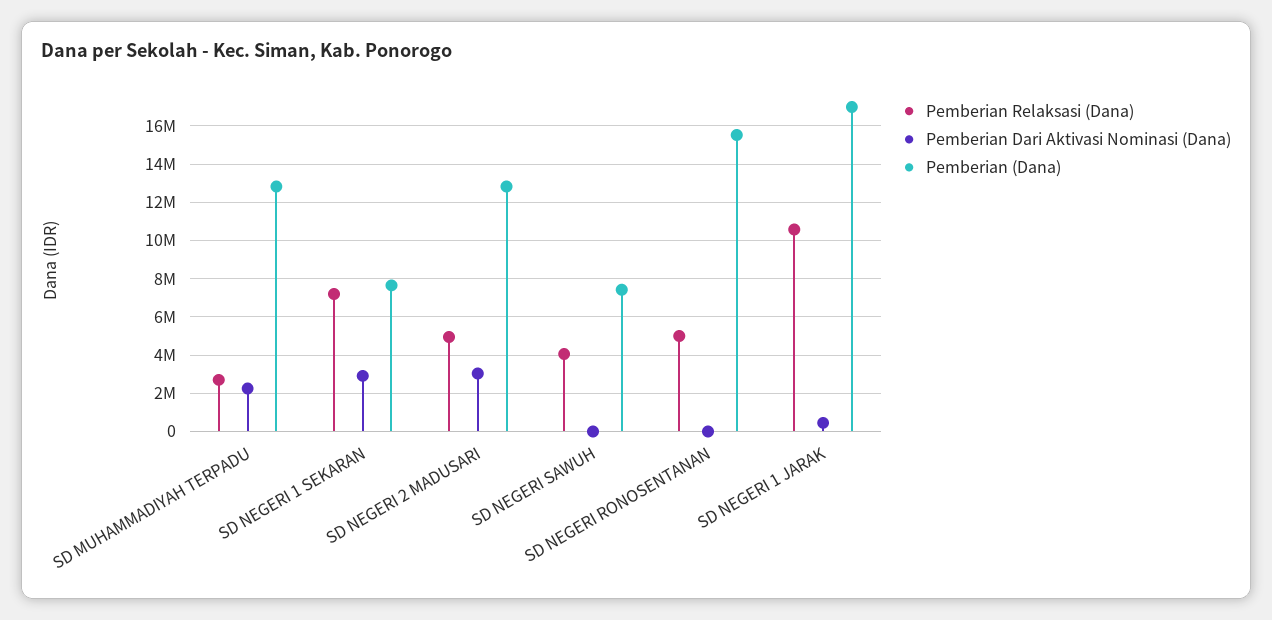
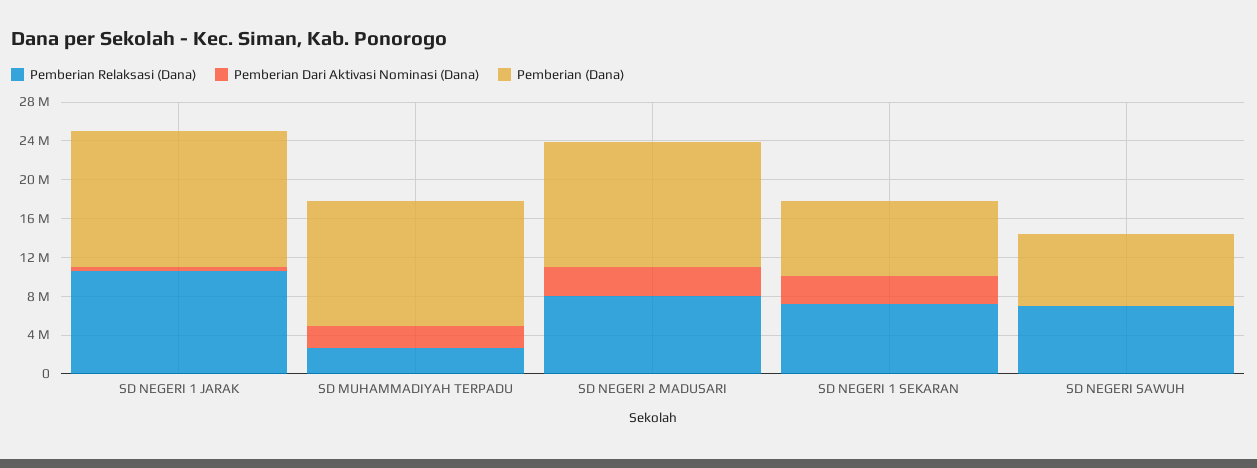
  {
    "Pemberian Relaksasi (Dana)": {
      "SD MUHAMMADIYAH TERPADU": 2500000,
      "SD NEGERI 1 SEKARAN": 7000000,
-     "SD NEGERI 2 MADUSARI": 5000000,
+     "SD NEGERI 2 MADUSARI": 8000000,
-     "SD NEGERI SAWUH": 4000000,
+     "SD NEGERI SAWUH": 7000000,
-     "SD NEGERI RONOSENTANAN": 5000000,
      "SD NEGERI 1 JARAK": 10500000
    },
    "Pemberian Dari Aktivasi Nominasi (Dana)": {
      "SD MUHAMMADIYAH TERPADU": 2500000,
      "SD NEGERI 1 SEKARAN": 3000000,
      "SD NEGERI 2 MADUSARI": 3000000,
      "SD NEGERI SAWUH": 0,
-     "SD NEGERI RONOSENTANAN": 0,
      "SD NEGERI 1 JARAK": 500000
    },
    "Pemberian (Dana)": {
      "SD MUHAMMADIYAH TERPADU": 13000000,
      "SD NEGERI 1 SEKARAN": 7500000,
      "SD NEGERI 2 MADUSARI": 13000000,
      "SD NEGERI SAWUH": 7500000,
-     "SD NEGERI RONOSENTANAN": 15500000,
-     "SD NEGERI 1 JARAK": 17000000
+     "SD NEGERI 1 JARAK": 14000000
    }
  }

